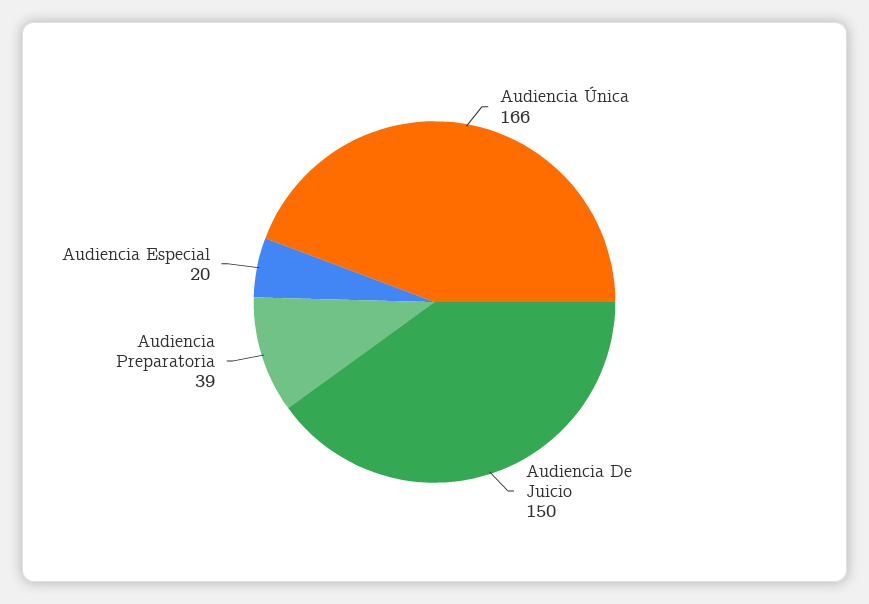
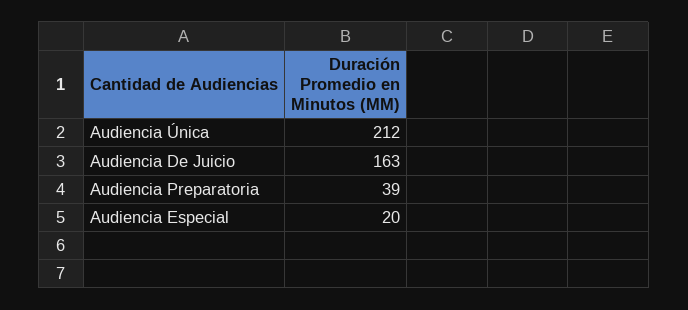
  {
-   "Audiencia Única": 166,
+   "Audiencia Única": 212,
-   "Audiencia De Juicio": 150,
+   "Audiencia De Juicio": 163,
    "Audiencia Preparatoria": 39,
    "Audiencia Especial": 20
  }

